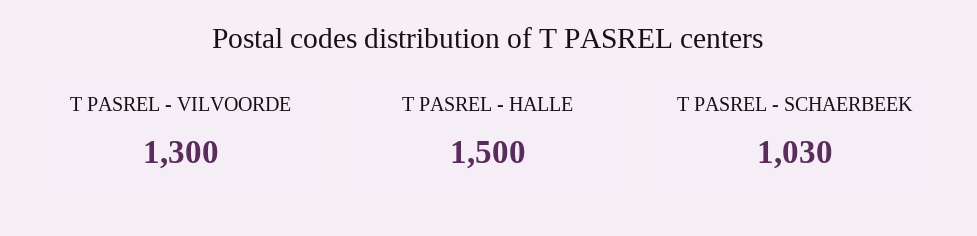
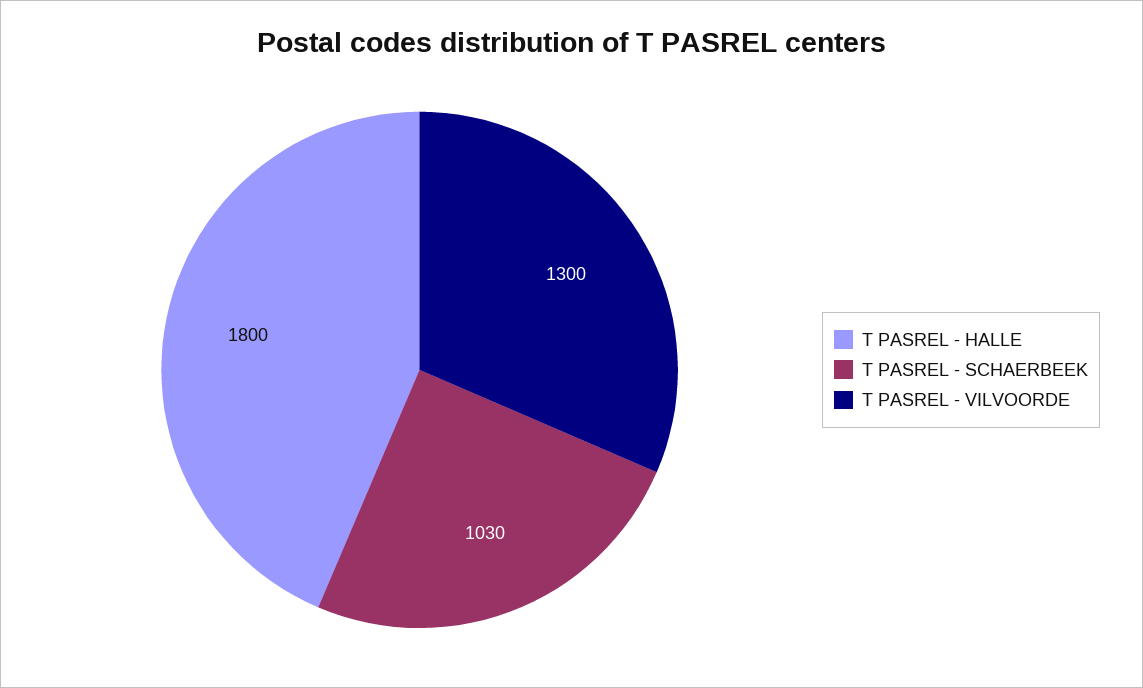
  {
    "T PASREL - VILVOORDE": 1300,
-   "T PASREL - HALLE": 1500,
+   "T PASREL - HALLE": 1800,
    "T PASREL - SCHAERBEEK": 1030
  }

